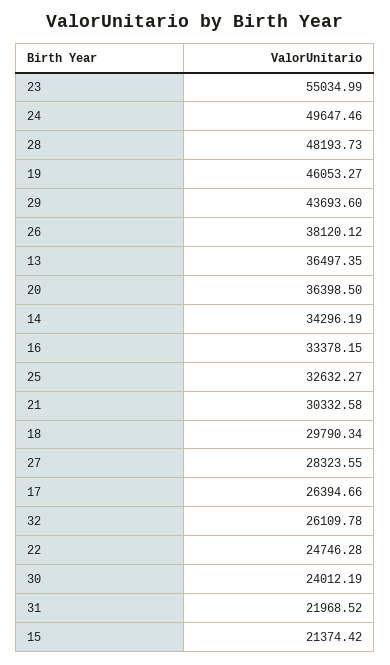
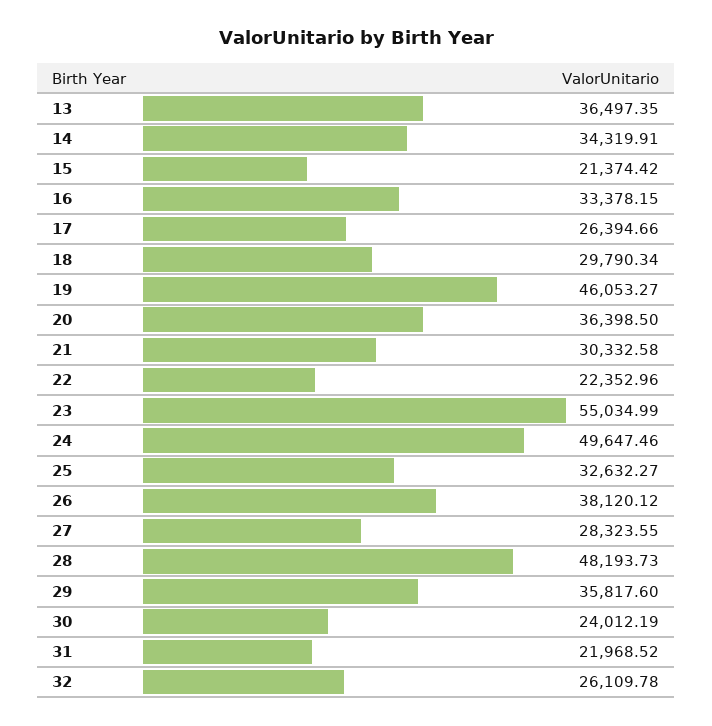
  {
    "23": 55034.99,
    "24": 49647.46,
    "28": 48193.73,
    "19": 46053.27,
-   "29": 43693.6,
+   "29": 35817.6,
    "26": 38120.12,
    "13": 36497.35,
    "20": 36398.5,
-   "14": 34296.19,
+   "14": 34319.91,
    "16": 33378.15,
    "25": 32632.27,
    "21": 30332.58,
    "18": 29790.34,
    "27": 28323.55,
    "17": 26394.66,
    "32": 26109.78,
-   "22": 24746.28,
+   "22": 22352.96,
    "30": 24012.19,
    "31": 21968.52,
    "15": 21374.42
  }

